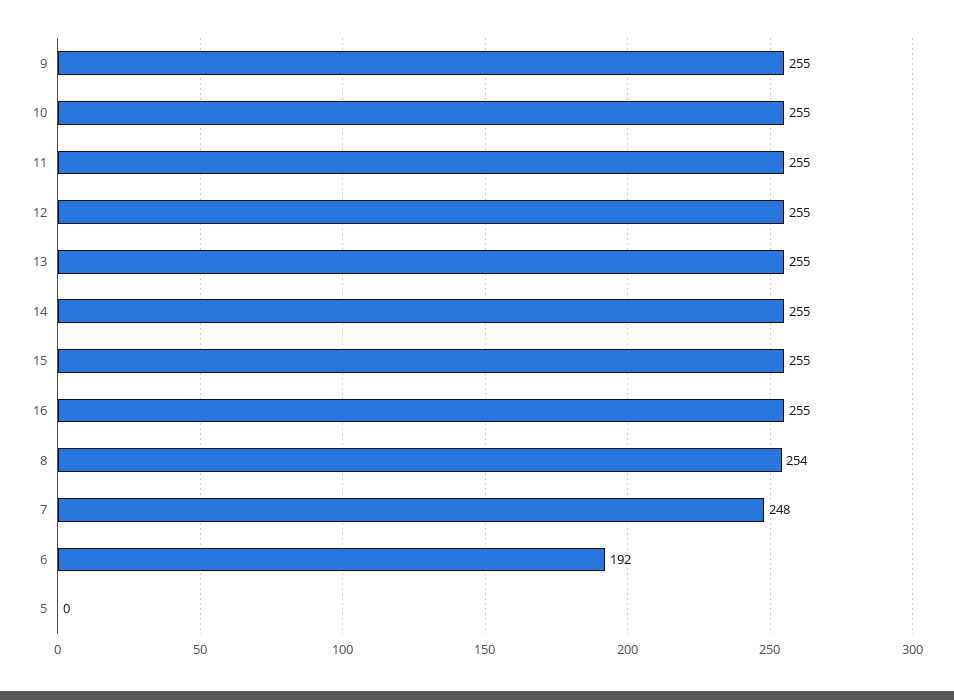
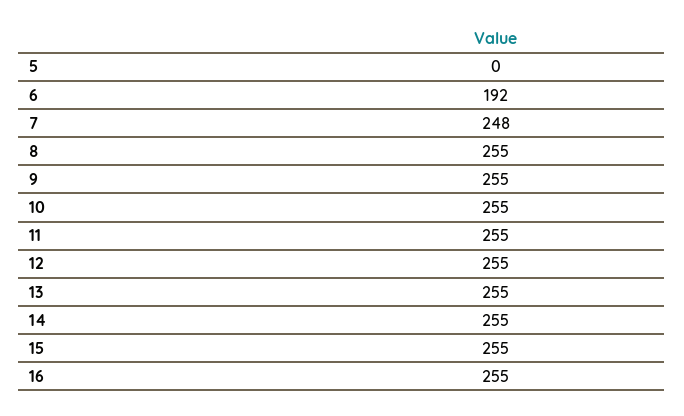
  {
    "9": 255,
    "10": 255,
    "11": 255,
    "12": 255,
    "13": 255,
    "14": 255,
    "15": 255,
    "16": 255,
-   "8": 254,
+   "8": 255,
    "7": 248,
    "6": 192,
    "5": 0
  }

